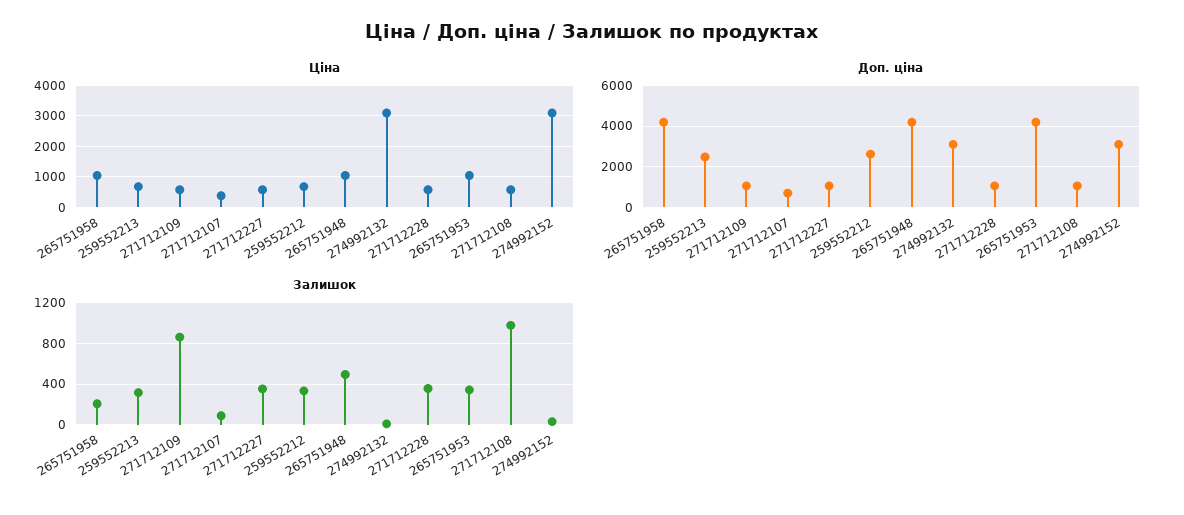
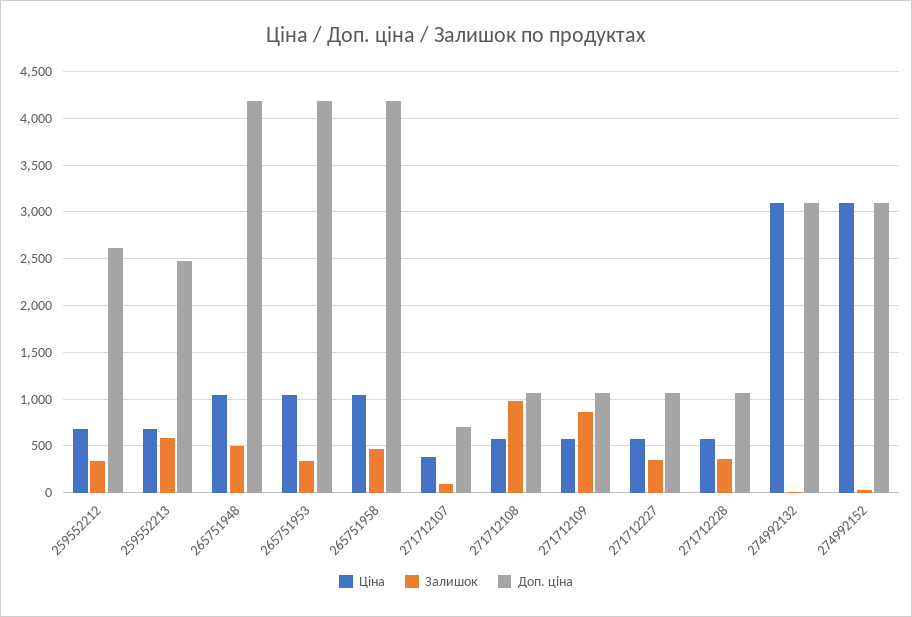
  {
    "Ціна": {
      "265751958": 1000,
      "259552213": 700,
      "271712109": 600,
      "271712107": 400,
      "271712227": 600,
      "259552212": 700,
      "265751948": 1000,
      "274992132": 3100,
      "271712228": 600,
      "265751953": 1000,
      "271712108": 600,
      "274992152": 3100
    },
    "Доп. ціна": {
      "265751958": 4200,
      "259552213": 2500,
      "271712109": 1100,
      "271712107": 700,
      "271712227": 1100,
      "259552212": 2600,
      "265751948": 4200,
      "274992132": 3100,
      "271712228": 1100,
      "265751953": 4200,
      "271712108": 1100,
      "274992152": 3100
    },
    "Залишок": {
-     "265751958": 200,
+     "265751958": 500,
-     "259552213": 300,
+     "259552213": 600,
      "271712109": 900,
      "271712107": 100,
      "271712227": 400,
      "259552212": 300,
      "265751948": 500,
      "274992132": 0,
      "271712228": 400,
      "265751953": 300,
      "271712108": 1000,
      "274992152": 0
    }
  }

